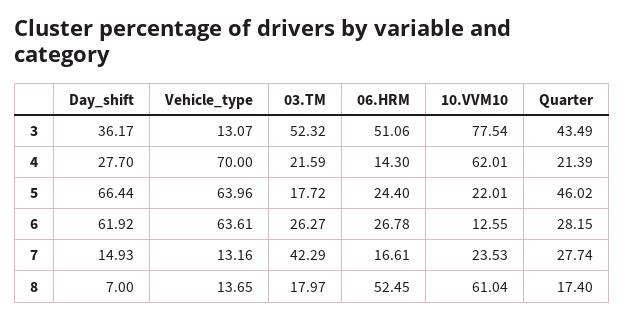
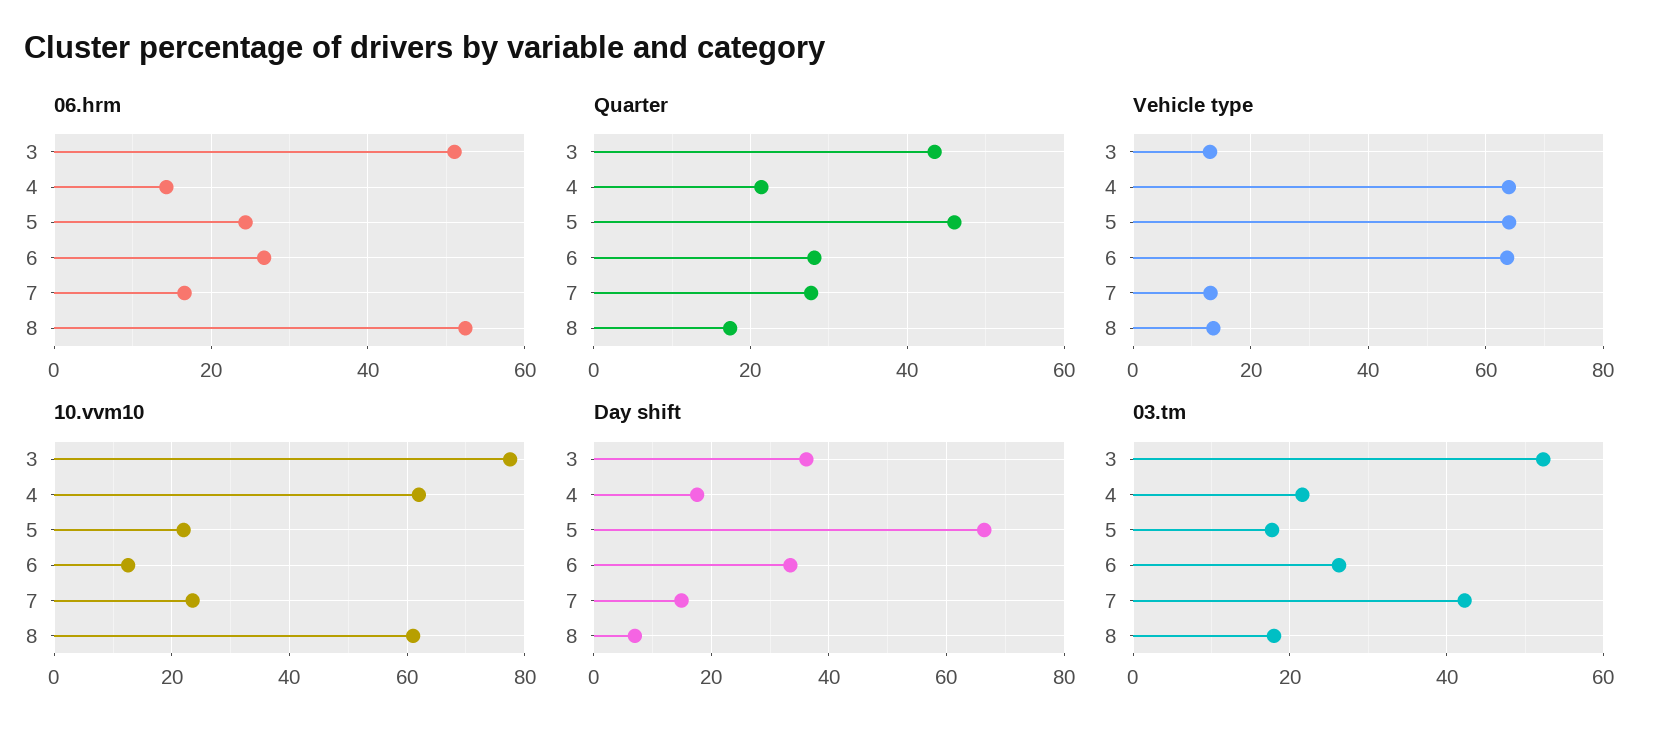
  {
    "Day_shift": {
      "3": 36.17,
-     "4": 27.7,
+     "4": 18,
      "5": 66.44,
-     "6": 61.92,
+     "6": 34,
      "7": 14.93,
      "8": 7
    },
    "Vehicle_type": {
      "3": 13.07,
-     "4": 70,
+     "4": 64,
      "5": 63.96,
      "6": 63.61,
      "7": 13.16,
      "8": 13.65
    },
    "03.TM": {
      "3": 52.32,
      "4": 21.59,
      "5": 17.72,
      "6": 26.27,
      "7": 42.29,
      "8": 17.97
    },
    "06.HRM": {
      "3": 51.06,
      "4": 14.3,
      "5": 24.4,
      "6": 26.78,
      "7": 16.61,
      "8": 52.45
    },
    "10.VVM10": {
      "3": 77.54,
      "4": 62.01,
      "5": 22.01,
      "6": 12.55,
      "7": 23.53,
      "8": 61.04
    },
    "Quarter": {
      "3": 43.49,
      "4": 21.39,
      "5": 46.02,
      "6": 28.15,
      "7": 27.74,
      "8": 17.4
    }
  }

